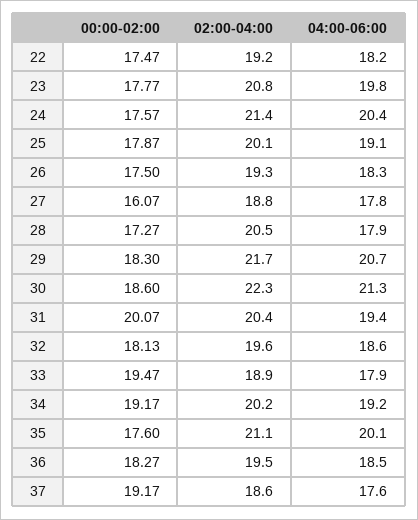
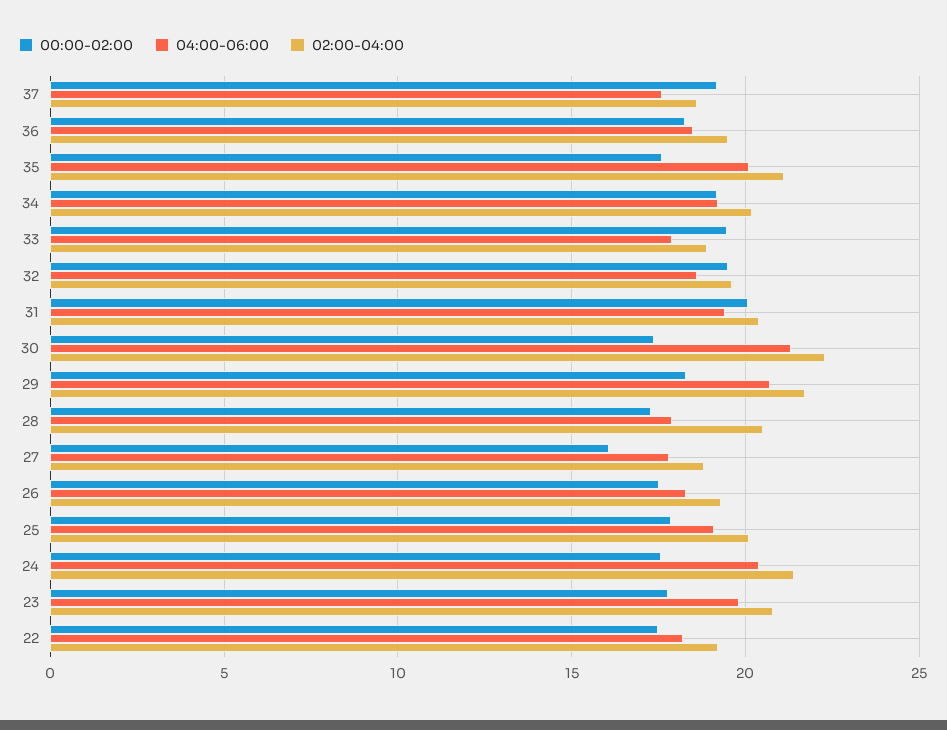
  {
    "00:00-02:00": {
      "22": 17.47,
      "23": 17.77,
      "24": 17.57,
      "25": 17.87,
      "26": 17.5,
      "27": 16.07,
      "28": 17.27,
      "29": 18.3,
-     "30": 18.6,
+     "30": 17.5,
      "31": 20.07,
-     "32": 18.13,
+     "32": 19.5,
      "33": 19.47,
      "34": 19.17,
      "35": 17.6,
      "36": 18.27,
      "37": 19.17
    },
    "02:00-04:00": {
      "22": 19.2,
      "23": 20.8,
      "24": 21.4,
      "25": 20.1,
      "26": 19.3,
      "27": 18.8,
      "28": 20.5,
      "29": 21.7,
      "30": 22.3,
      "31": 20.4,
      "32": 19.6,
      "33": 18.9,
      "34": 20.2,
      "35": 21.1,
      "36": 19.5,
      "37": 18.6
    },
    "04:00-06:00": {
      "22": 18.2,
      "23": 19.8,
      "24": 20.4,
      "25": 19.1,
      "26": 18.3,
      "27": 17.8,
      "28": 17.9,
      "29": 20.7,
      "30": 21.3,
      "31": 19.4,
      "32": 18.6,
      "33": 17.9,
      "34": 19.2,
      "35": 20.1,
      "36": 18.5,
      "37": 17.6
    }
  }

